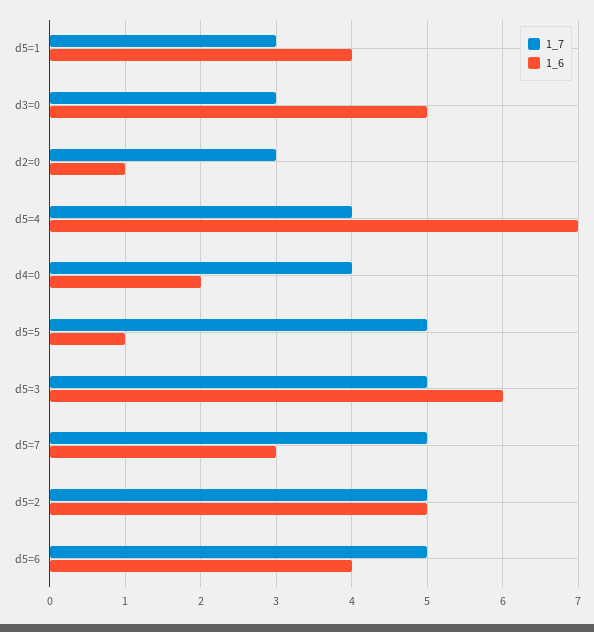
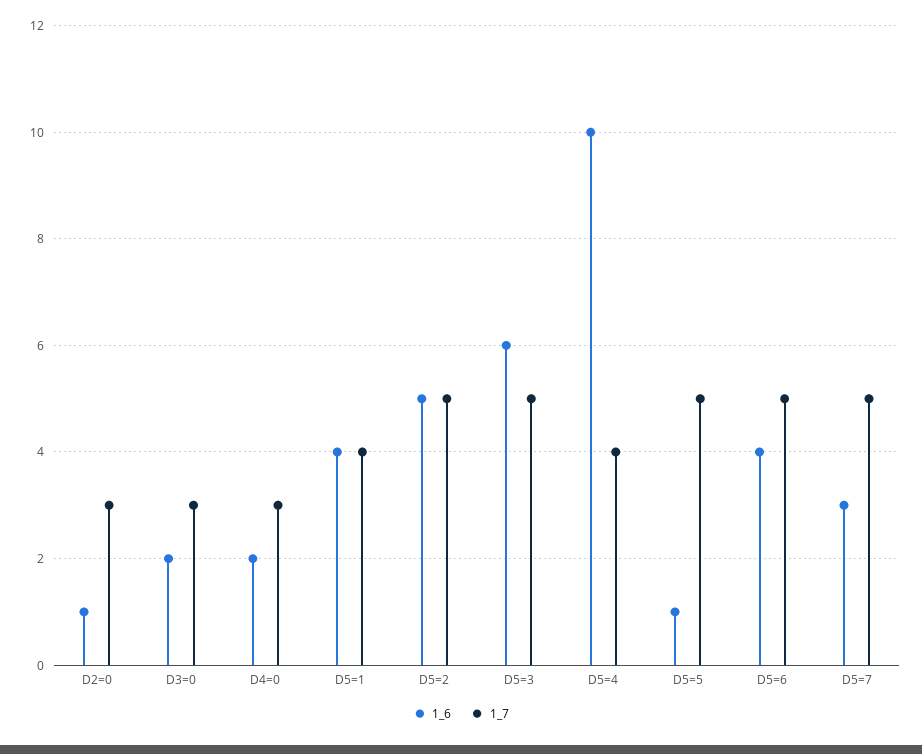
  {
    "1_7": {
-     "d5=1": 3,
+     "d5=1": 4,
      "d3=0": 3,
      "d2=0": 3,
      "d5=4": 4,
-     "d4=0": 4,
+     "d4=0": 3,
      "d5=5": 5,
      "d5=3": 5,
      "d5=7": 5,
      "d5=2": 5,
      "d5=6": 5
    },
    "1_6": {
      "d5=1": 4,
-     "d3=0": 5,
+     "d3=0": 2,
      "d2=0": 1,
-     "d5=4": 7,
+     "d5=4": 10,
      "d4=0": 2,
      "d5=5": 1,
      "d5=3": 6,
      "d5=7": 3,
      "d5=2": 5,
      "d5=6": 4
    }
  }

